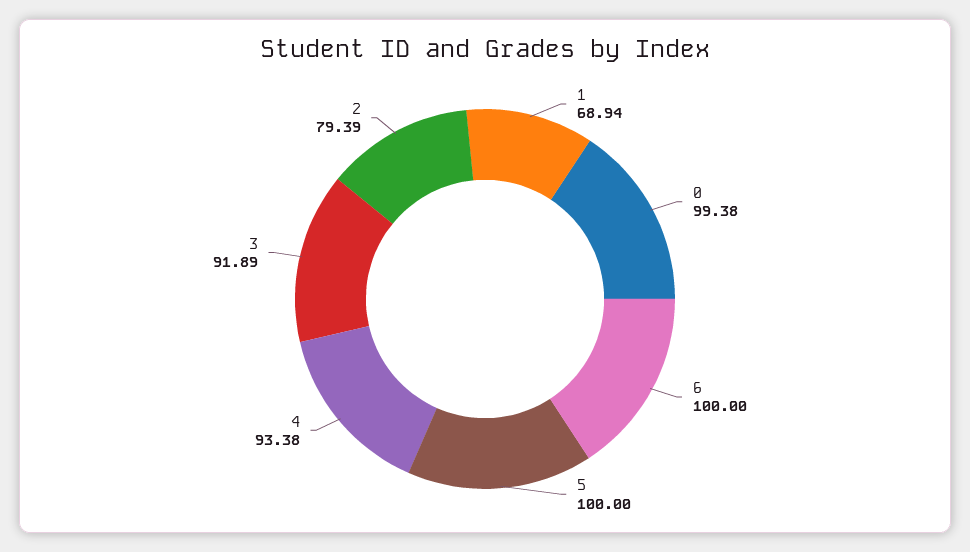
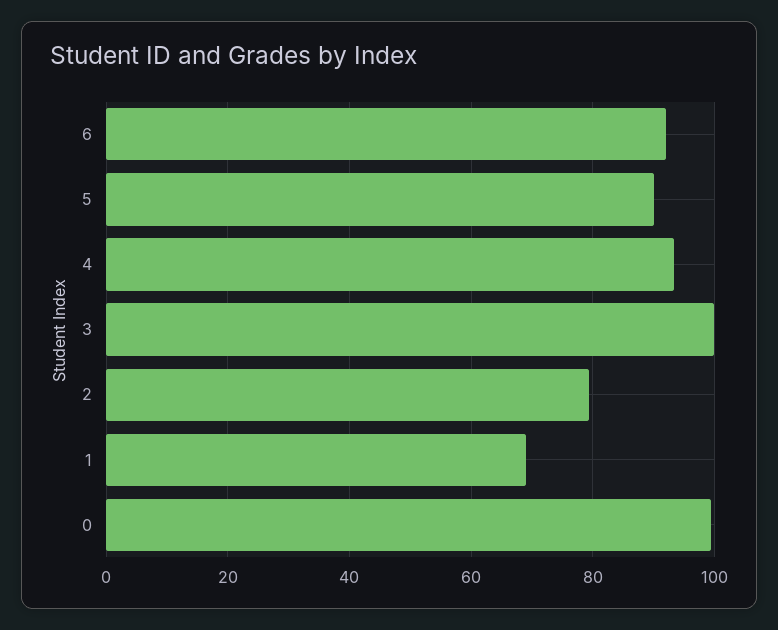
  {
    "1": 68.94,
    "0": 99.38,
-   "6": 100,
+   "6": 92,
-   "5": 100,
+   "5": 90,
    "4": 93.38,
-   "3": 91.89,
+   "3": 100,
    "2": 79.39
  }

